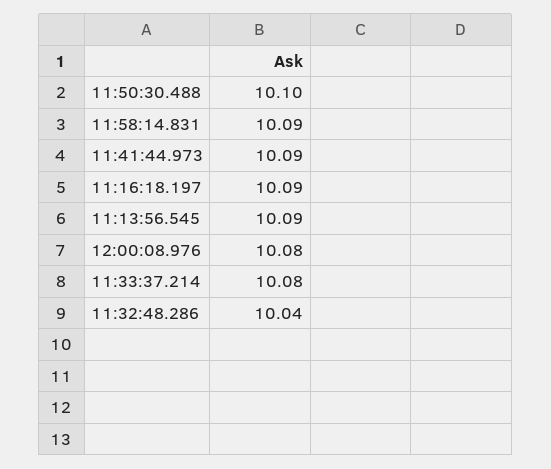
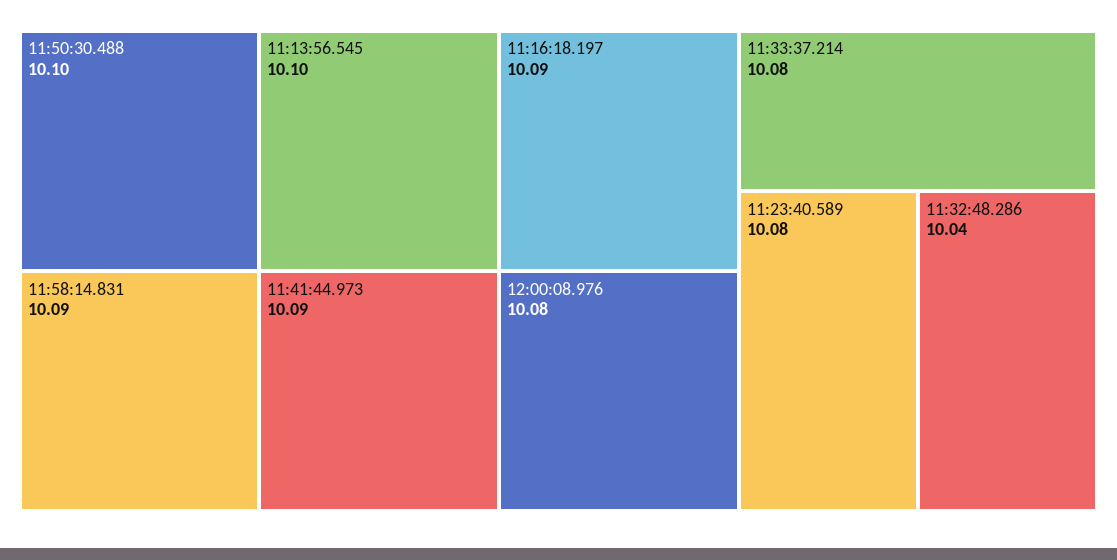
  {
    "11:50:30.488": 10.1,
    "11:58:14.831": 10.09,
    "11:41:44.973": 10.09,
    "11:16:18.197": 10.09,
-   "11:13:56.545": 10.09,
+   "11:13:56.545": 10.1,
    "12:00:08.976": 10.08,
    "11:33:37.214": 10.08,
-   "11:32:48.286": 10.04
+   "11:32:48.286": 10.04,
+   "11:23:40.589": 10.08
  }

